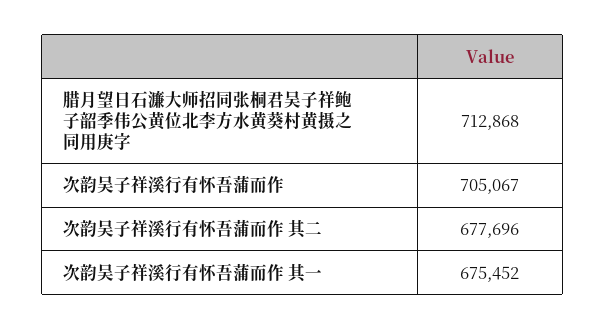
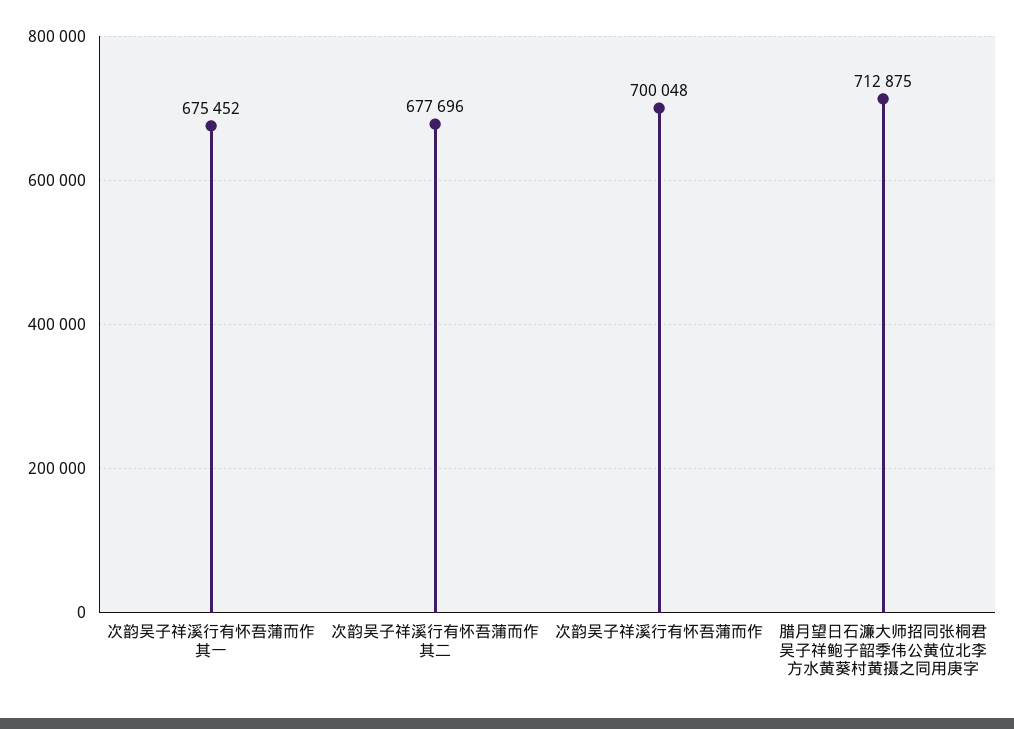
  {
-   "腊月望日石濂大师招同张桐君吴子祥鲍子韶季伟公黄位北李方水黄葵村黄摄之同用庚字": 712868,
+   "腊月望日石濂大师招同张桐君吴子祥鲍子韶季伟公黄位北李方水黄葵村黄摄之同用庚字": 712875,
-   "次韵吴子祥溪行有怀吾蒲而作": 705067,
+   "次韵吴子祥溪行有怀吾蒲而作": 700048,
    "次韵吴子祥溪行有怀吾蒲而作 其二": 677696,
    "次韵吴子祥溪行有怀吾蒲而作 其一": 675452
  }

